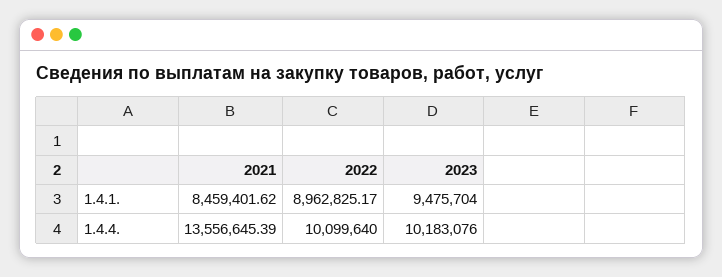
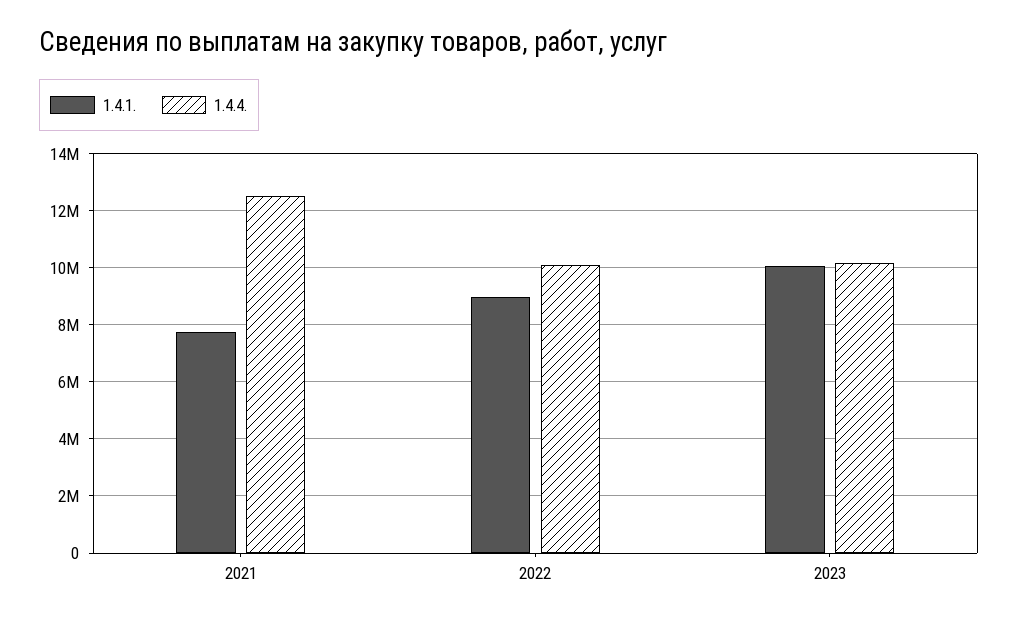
  {
    "1.4.1.": {
-     "2021": 8459401.62,
+     "2021": 7750000,
      "2022": 8962825.17,
-     "2023": 9475704
+     "2023": 10000000
    },
    "1.4.4.": {
-     "2021": 13556645.39,
+     "2021": 12500000,
      "2022": 10099640,
      "2023": 10183076
    }
  }

